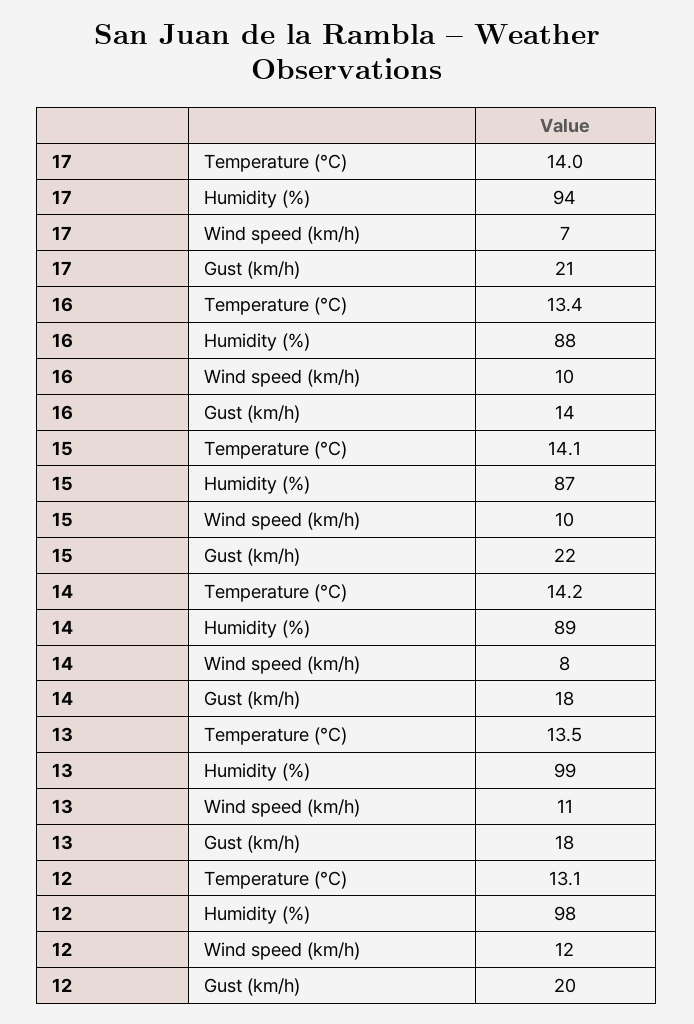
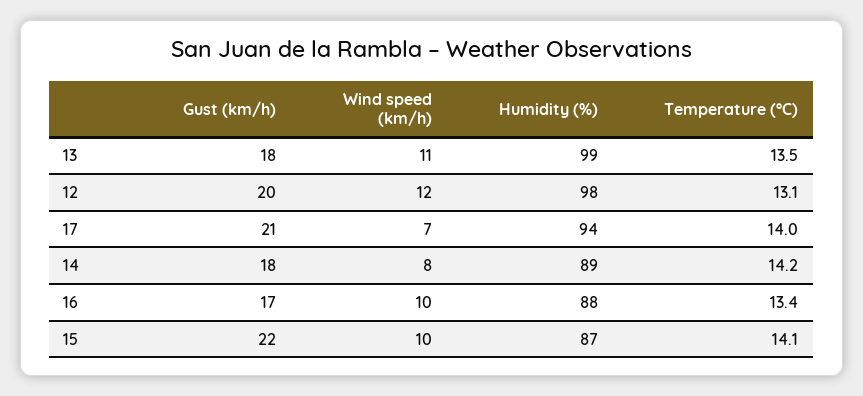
  {
    "17": {
      "Temperature (°C)": 14,
      "Humidity (%)": 94,
      "Wind speed (km/h)": 7,
      "Gust (km/h)": 21
    },
    "16": {
      "Temperature (°C)": 13.4,
      "Humidity (%)": 88,
      "Wind speed (km/h)": 10,
-     "Gust (km/h)": 14
+     "Gust (km/h)": 17
    },
    "15": {
      "Temperature (°C)": 14.1,
      "Humidity (%)": 87,
      "Wind speed (km/h)": 10,
      "Gust (km/h)": 22
    },
    "14": {
      "Temperature (°C)": 14.2,
      "Humidity (%)": 89,
      "Wind speed (km/h)": 8,
      "Gust (km/h)": 18
    },
    "13": {
      "Temperature (°C)": 13.5,
      "Humidity (%)": 99,
      "Wind speed (km/h)": 11,
      "Gust (km/h)": 18
    },
    "12": {
      "Temperature (°C)": 13.1,
      "Humidity (%)": 98,
      "Wind speed (km/h)": 12,
      "Gust (km/h)": 20
    }
  }

